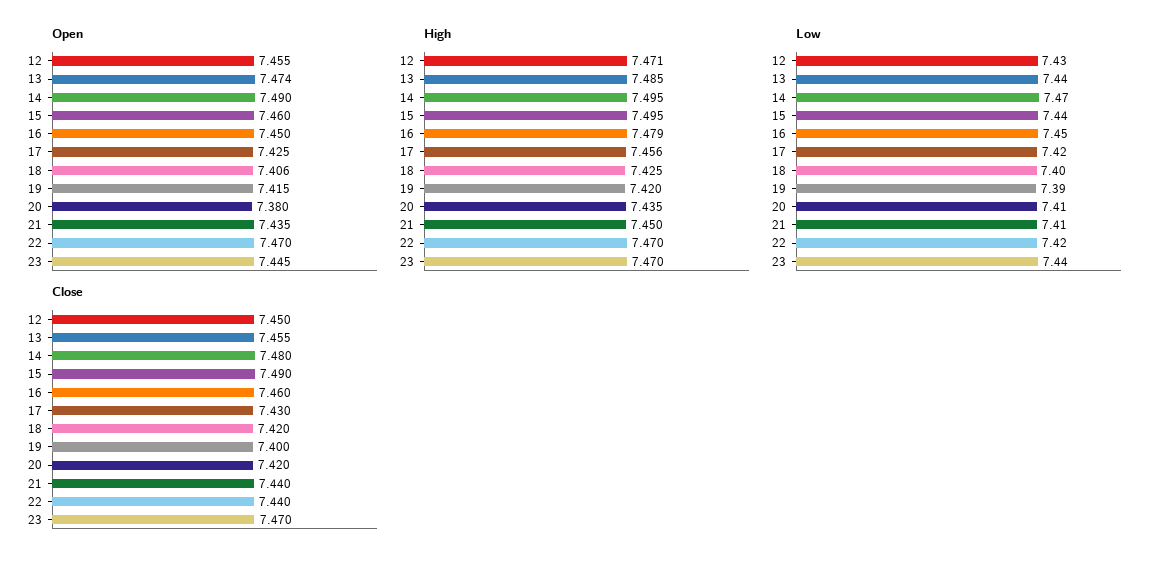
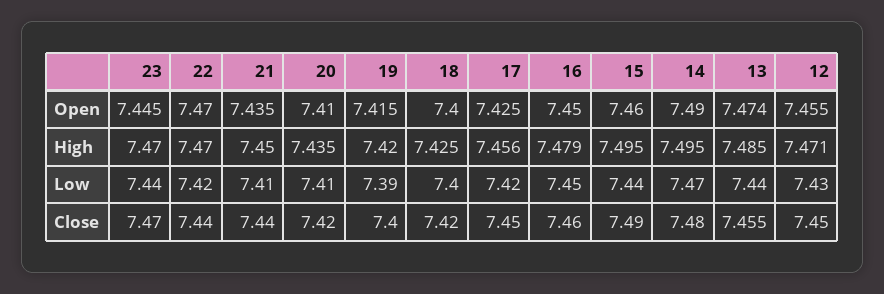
  {
    "Open": {
      "12": 7.455,
      "13": 7.474,
      "14": 7.49,
      "15": 7.46,
      "16": 7.45,
      "17": 7.425,
-     "18": 7.406,
+     "18": 7.4,
      "19": 7.415,
-     "20": 7.38,
+     "20": 7.41,
      "21": 7.435,
      "22": 7.47,
      "23": 7.445
    },
    "High": {
      "12": 7.471,
      "13": 7.485,
      "14": 7.495,
      "15": 7.495,
      "16": 7.479,
      "17": 7.456,
      "18": 7.425,
      "19": 7.42,
      "20": 7.435,
      "21": 7.45,
      "22": 7.47,
      "23": 7.47
    },
    "Low": {
      "12": 7.43,
      "13": 7.44,
      "14": 7.47,
      "15": 7.44,
      "16": 7.45,
      "17": 7.42,
      "18": 7.4,
      "19": 7.39,
      "20": 7.41,
      "21": 7.41,
      "22": 7.42,
      "23": 7.44
    },
    "Close": {
      "12": 7.45,
      "13": 7.455,
      "14": 7.48,
      "15": 7.49,
      "16": 7.46,
-     "17": 7.43,
+     "17": 7.45,
      "18": 7.42,
      "19": 7.4,
      "20": 7.42,
      "21": 7.44,
      "22": 7.44,
      "23": 7.47
    }
  }

